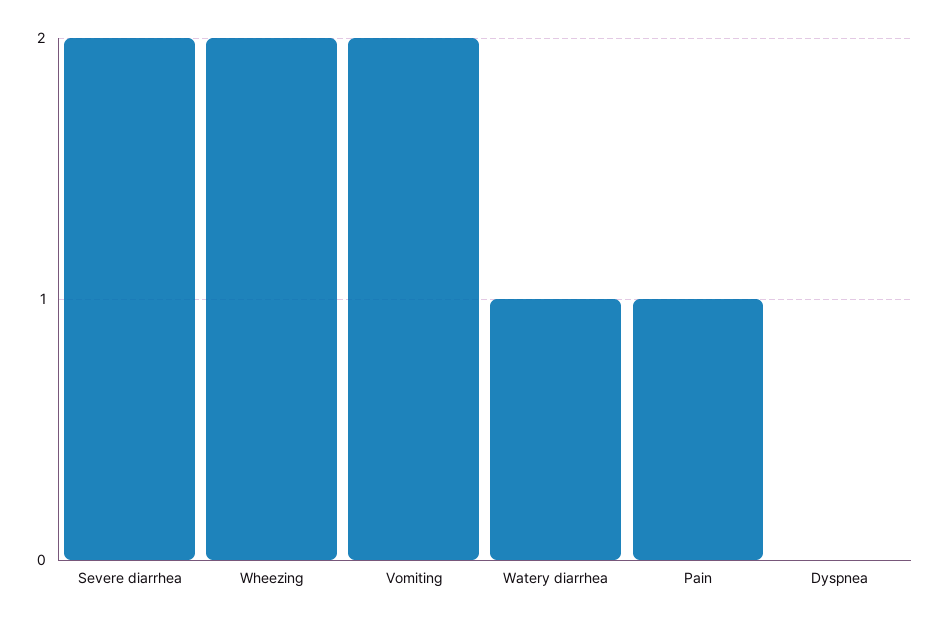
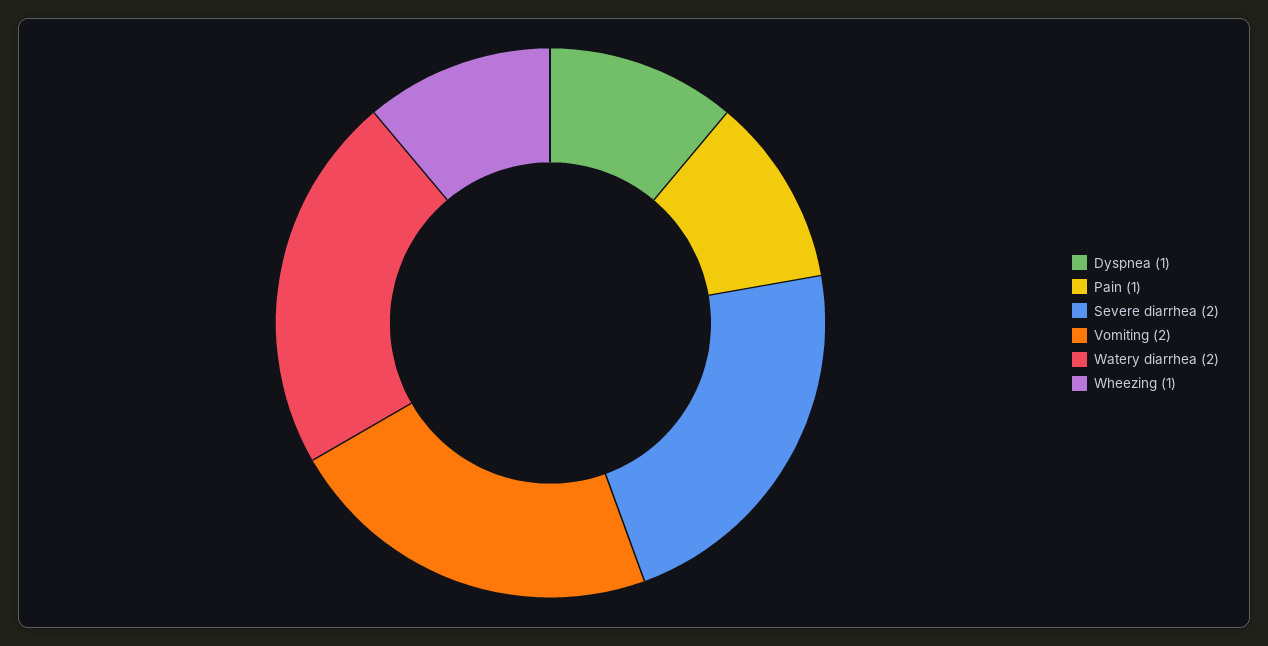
  {
    "Severe diarrhea": 2,
-   "Wheezing": 2,
+   "Wheezing": 1,
    "Vomiting": 2,
-   "Watery diarrhea": 1,
+   "Watery diarrhea": 2,
    "Pain": 1,
-   "Dyspnea": 0
+   "Dyspnea": 1
  }

